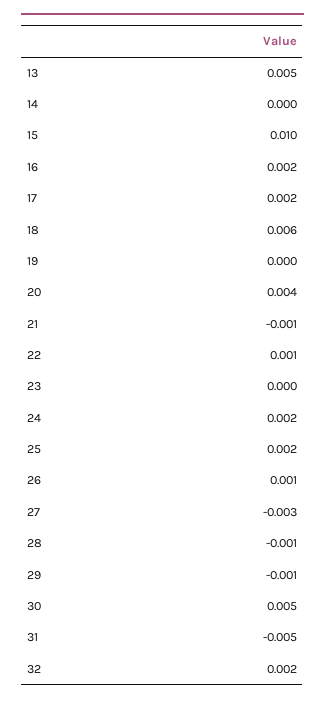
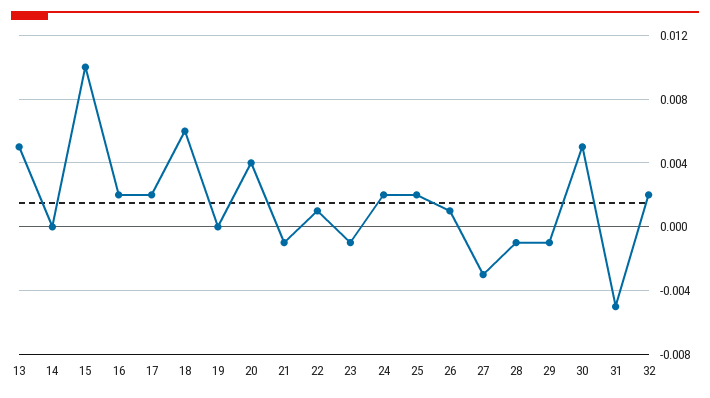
  {
    "13": 0.005,
    "14": 0,
    "15": 0.01,
    "16": 0.002,
    "17": 0.002,
    "18": 0.006,
    "19": 0,
    "20": 0.004,
    "21": -0.001,
    "22": 0.001,
-   "23": 0,
+   "23": -0.001,
    "24": 0.002,
    "25": 0.002,
    "26": 0.001,
    "27": -0.003,
    "28": -0.001,
    "29": -0.001,
    "30": 0.005,
    "31": -0.005,
    "32": 0.002
  }

